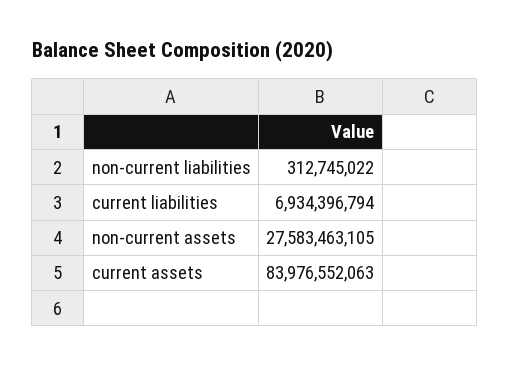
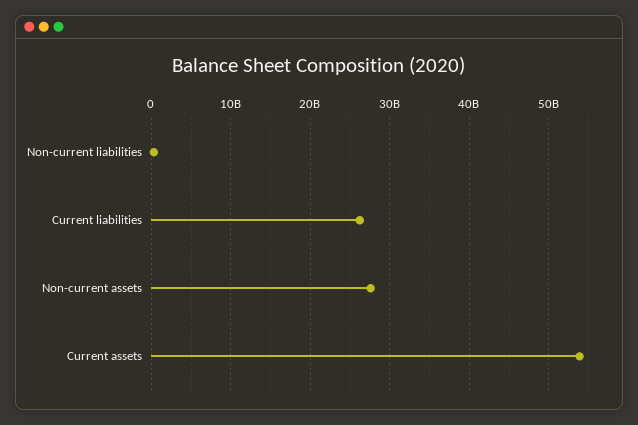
  {
    "non-current liabilities": 312745022,
-   "current liabilities": 6934396794,
+   "current liabilities": 26000000000,
    "non-current assets": 27583463105,
-   "current assets": 83976552063
+   "current assets": 54000000000
  }

